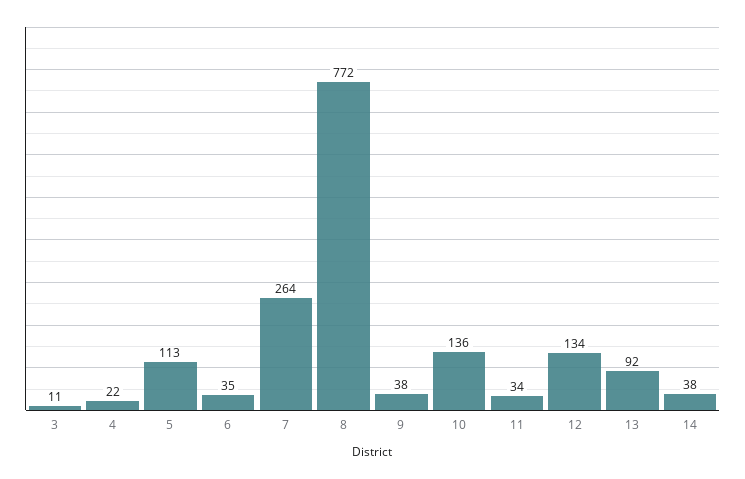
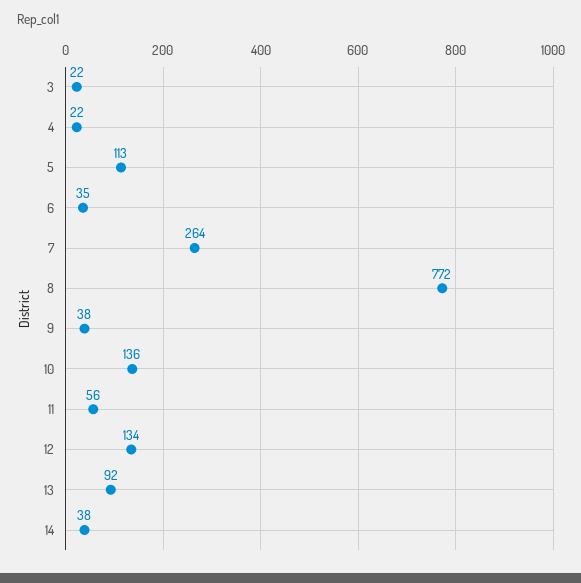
  {
-   "3": 11,
+   "3": 22,
    "4": 22,
    "5": 113,
    "6": 35,
    "7": 264,
    "8": 772,
    "9": 38,
    "10": 136,
-   "11": 34,
+   "11": 56,
    "12": 134,
    "13": 92,
    "14": 38
  }

